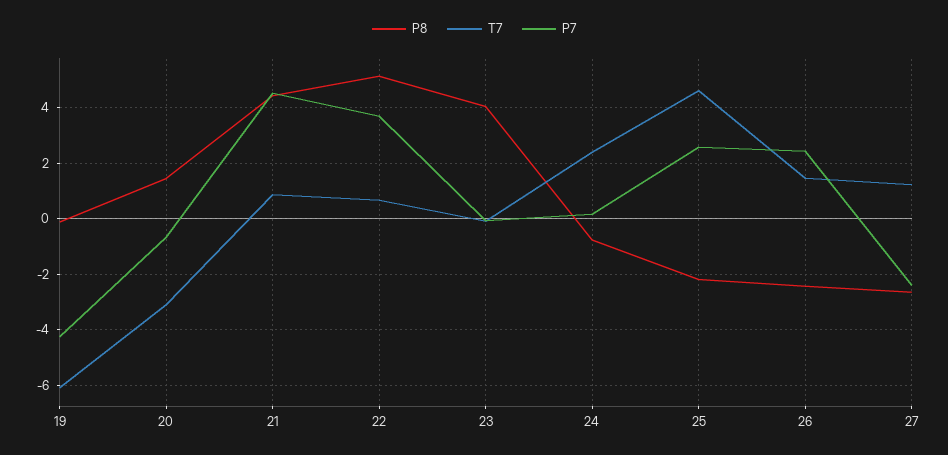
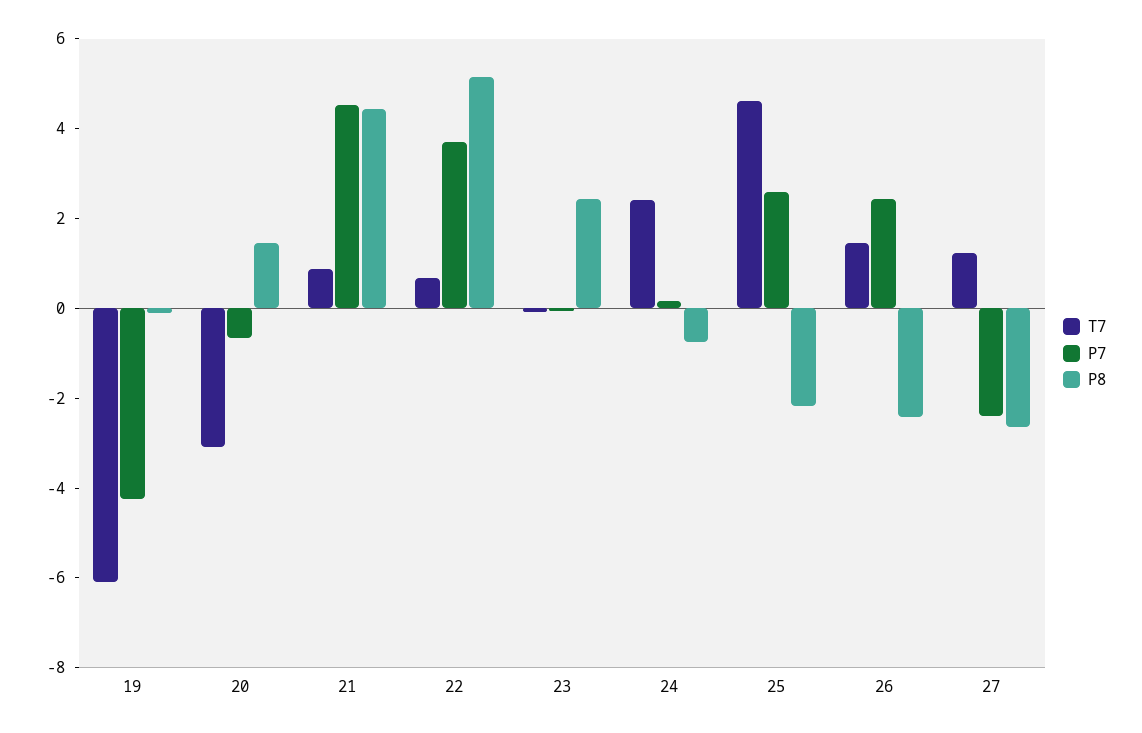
  {
    "P8": {
      "19": 0,
      "20": 1.5,
      "21": 4.5,
      "22": 5.25,
-     "23": 4,
+     "23": 2.5,
      "24": -0.75,
      "25": -2.25,
      "26": -2.5,
      "27": -2.75
    },
    "T7": {
      "19": -6,
      "20": -3,
      "21": 0.75,
      "22": 0.75,
      "23": 0,
      "24": 2.5,
      "25": 4.5,
      "26": 1.5,
      "27": 1.25
    },
    "P7": {
      "19": -4.25,
      "20": -0.75,
      "21": 4.5,
      "22": 3.75,
      "23": 0,
      "24": 0.25,
      "25": 2.5,
      "26": 2.5,
      "27": -2.5
    }
  }

